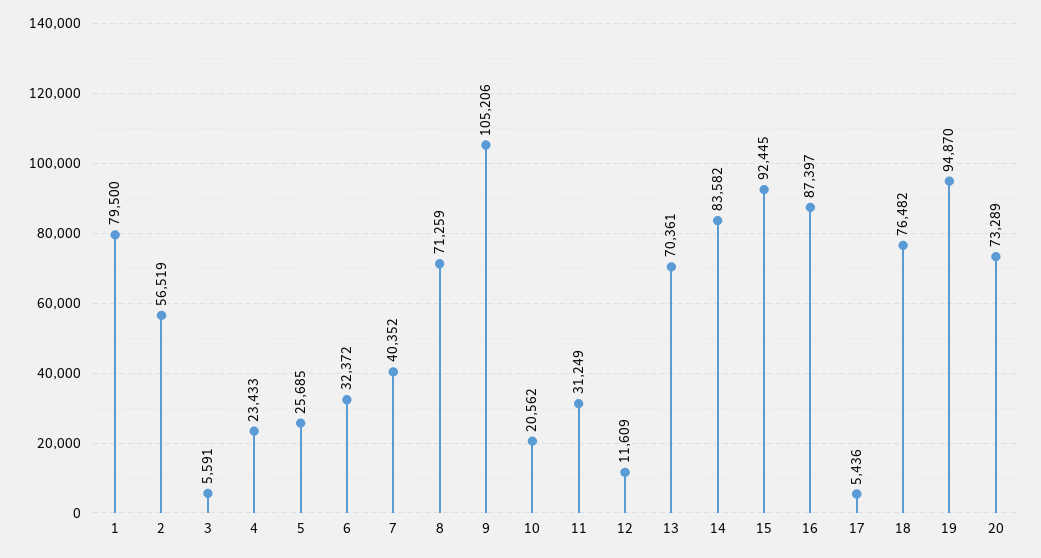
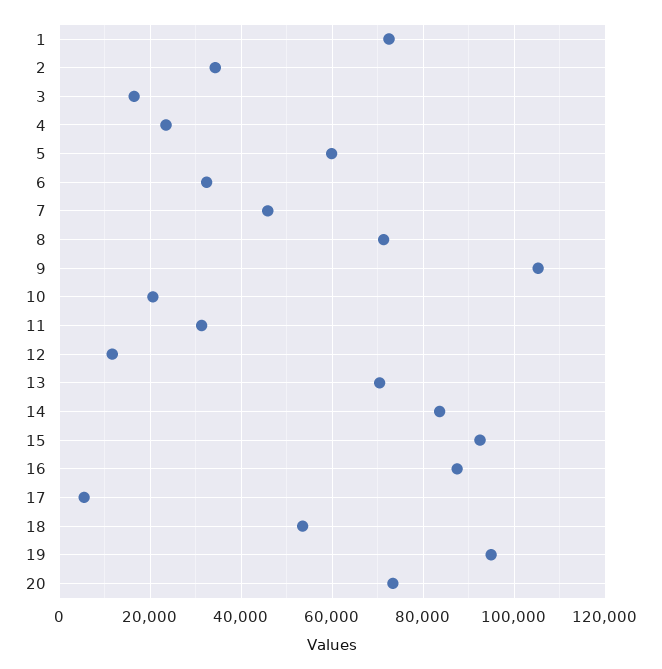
  {
-   "1": 79500,
+   "1": 72000,
-   "2": 56519,
+   "2": 34000,
-   "3": 5591,
+   "3": 16000,
    "4": 23433,
-   "5": 25685,
+   "5": 60000,
    "6": 32372,
-   "7": 40352,
+   "7": 46000,
    "8": 71259,
    "9": 105206,
    "10": 20562,
    "11": 31249,
    "12": 11609,
    "13": 70361,
    "14": 83582,
    "15": 92445,
    "16": 87397,
    "17": 5436,
-   "18": 76482,
+   "18": 54000,
    "19": 94870,
    "20": 73289
  }

